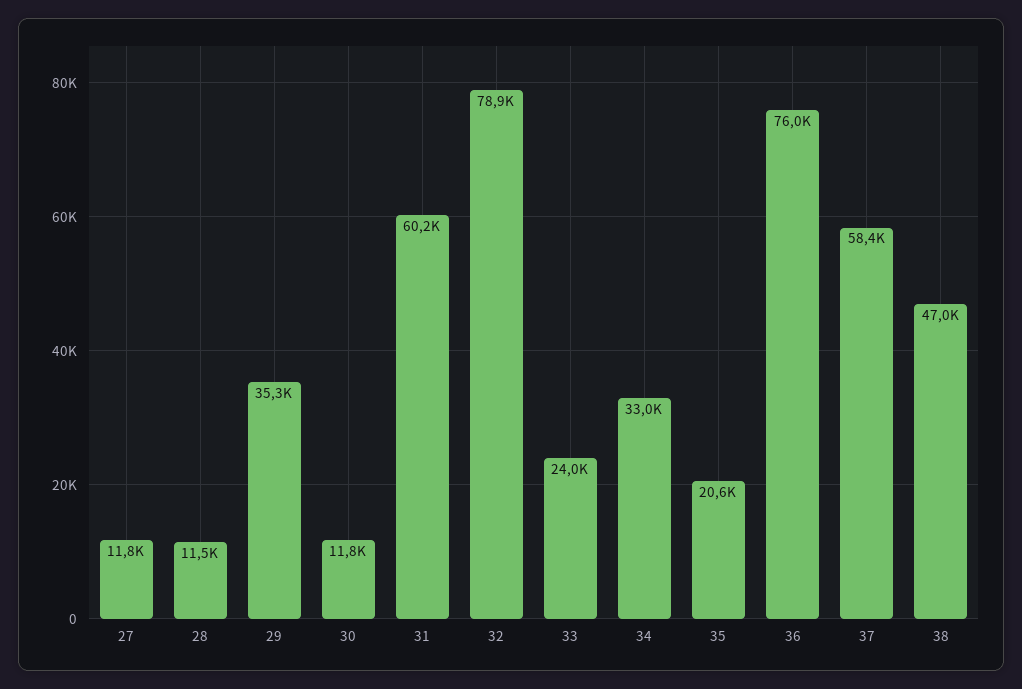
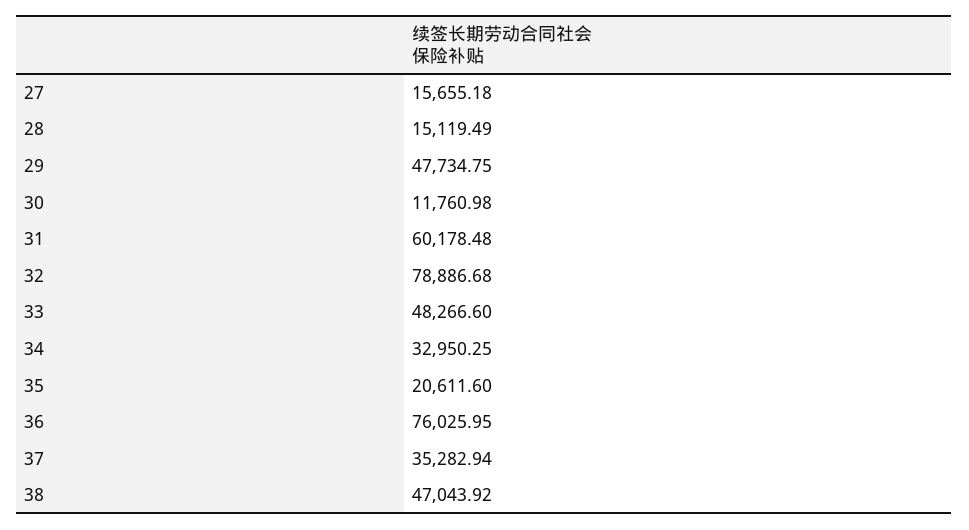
  {
-   "27": 11800,
+   "27": 15655.18,
-   "28": 11500,
+   "28": 15119.49,
-   "29": 35300,
+   "29": 47734.75,
    "30": 11760.98,
    "31": 60178.48,
    "32": 78886.68,
-   "33": 24000,
+   "33": 48266.6,
    "34": 32950.25,
    "35": 20611.6,
    "36": 76025.95,
-   "37": 58400,
+   "37": 35282.94,
    "38": 47043.92
  }

